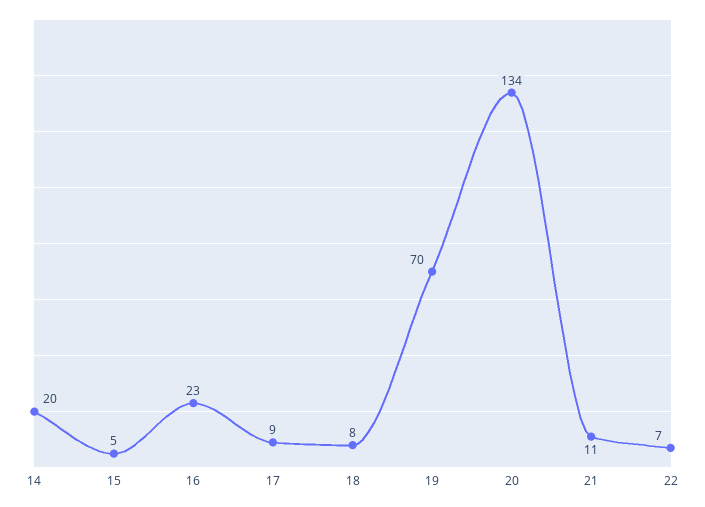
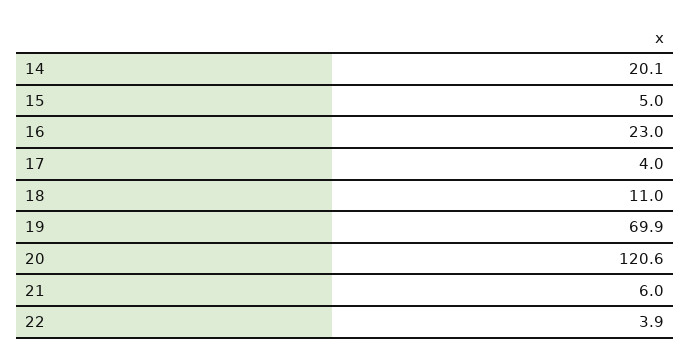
  {
    "14": 20.1,
    "15": 5,
    "16": 23,
-   "17": 9,
+   "17": 4,
-   "18": 8,
+   "18": 11,
    "19": 69.9,
-   "20": 134,
+   "20": 120.6,
-   "21": 11,
+   "21": 6,
-   "22": 7
+   "22": 3.9
  }

